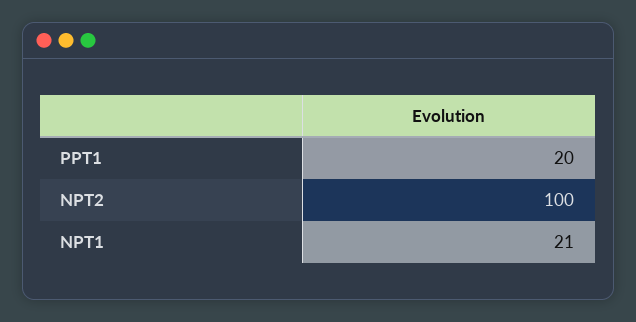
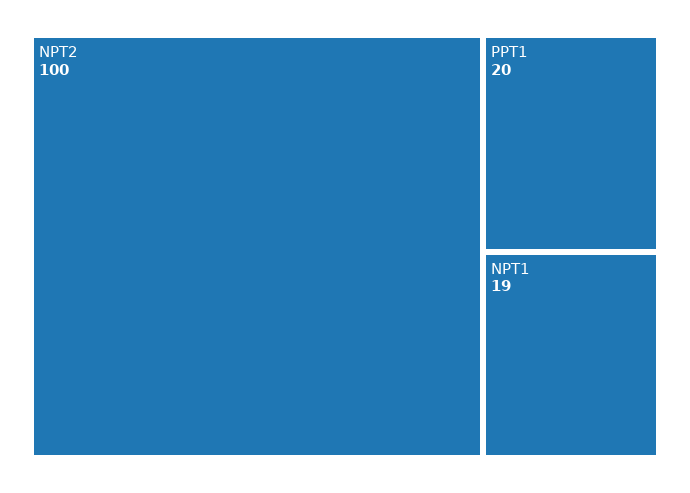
  {
    "PPT1": 20,
    "NPT2": 100,
-   "NPT1": 21
+   "NPT1": 19
  }

